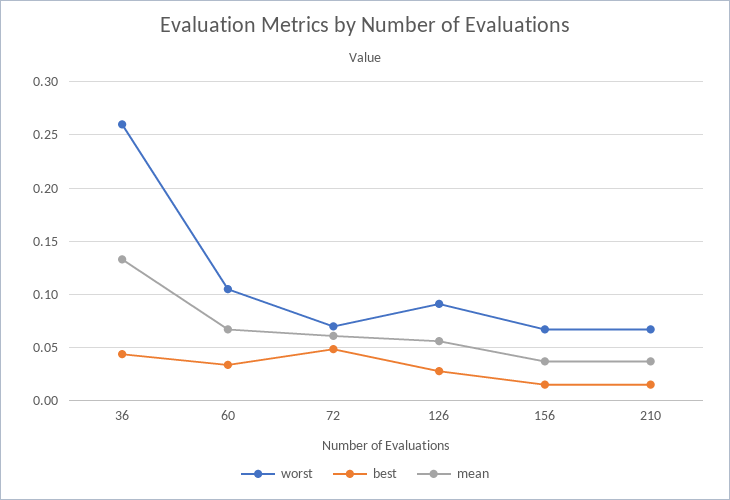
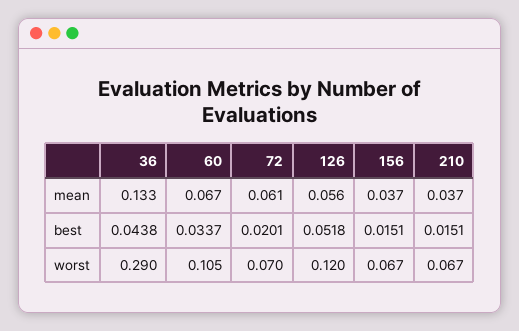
  {
    "worst": {
-     "36": 0.26,
+     "36": 0.29,
      "60": 0.105,
      "72": 0.07,
-     "126": 0.09,
+     "126": 0.12,
      "156": 0.067,
      "210": 0.067
    },
    "best": {
      "36": 0.0438,
      "60": 0.0337,
-     "72": 0.05,
+     "72": 0.0201,
-     "126": 0.03,
+     "126": 0.0518,
      "156": 0.0151,
      "210": 0.0151
    },
    "mean": {
      "36": 0.133,
      "60": 0.067,
      "72": 0.061,
      "126": 0.056,
      "156": 0.037,
      "210": 0.037
    }
  }

